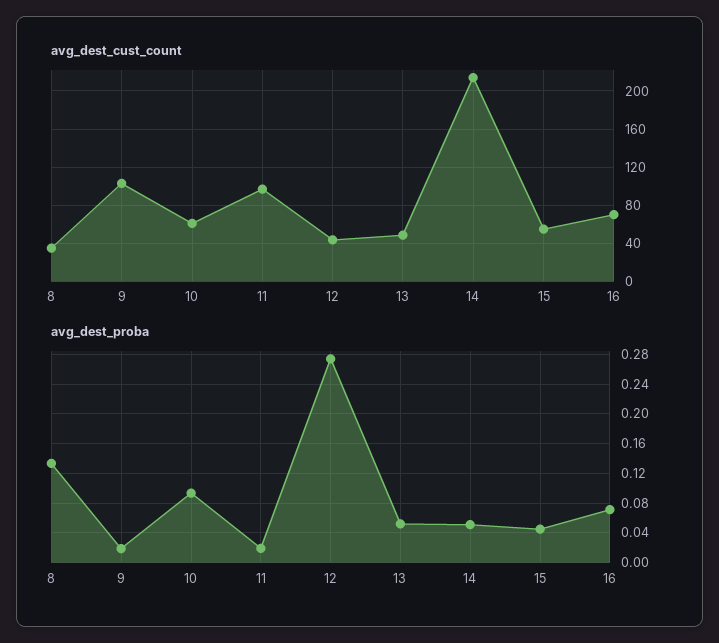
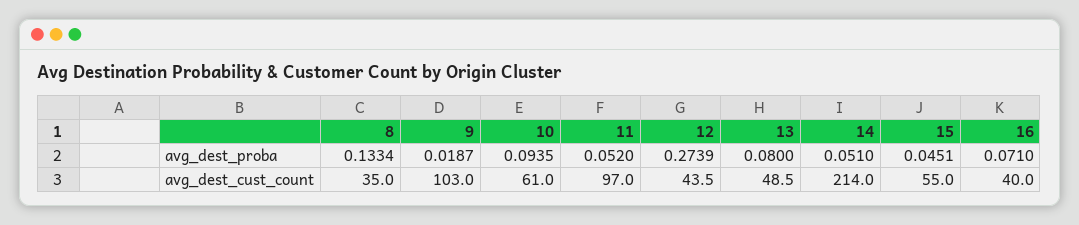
  {
    "avg_dest_cust_count": {
      "8": 35,
      "9": 103,
      "10": 61,
      "11": 97,
      "12": 43.5,
      "13": 48.5,
      "14": 214,
      "15": 55,
-     "16": 70
+     "16": 40
    },
    "avg_dest_proba": {
      "8": 0.1334,
      "9": 0.0187,
      "10": 0.0935,
-     "11": 0.02,
+     "11": 0.052,
      "12": 0.2739,
-     "13": 0.05,
+     "13": 0.08,
      "14": 0.051,
      "15": 0.0451,
      "16": 0.071
    }
  }

